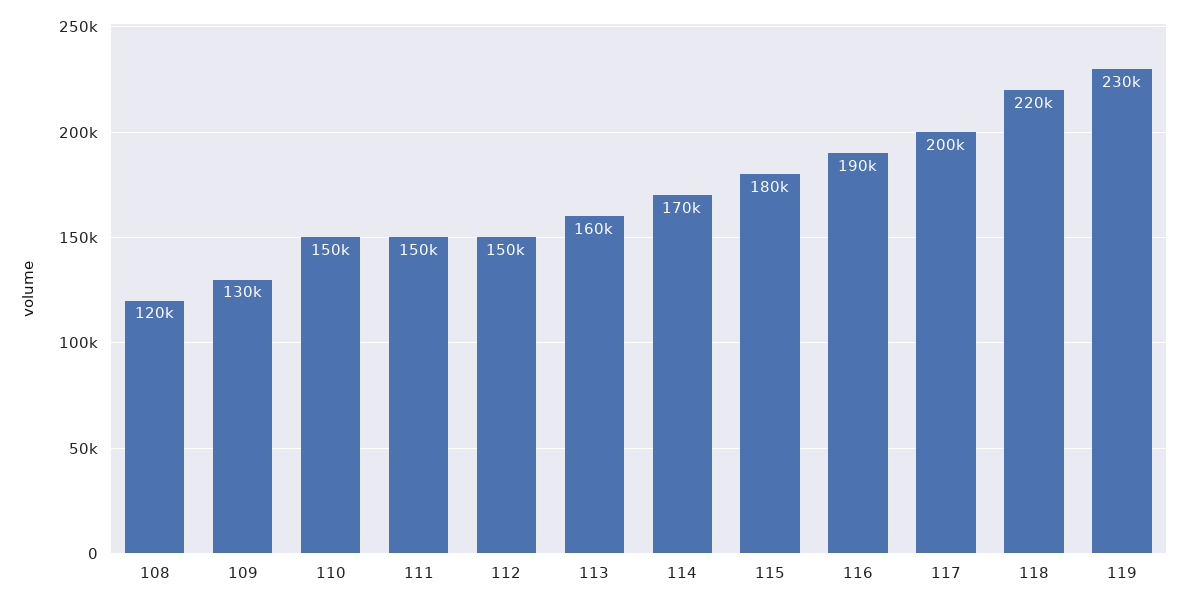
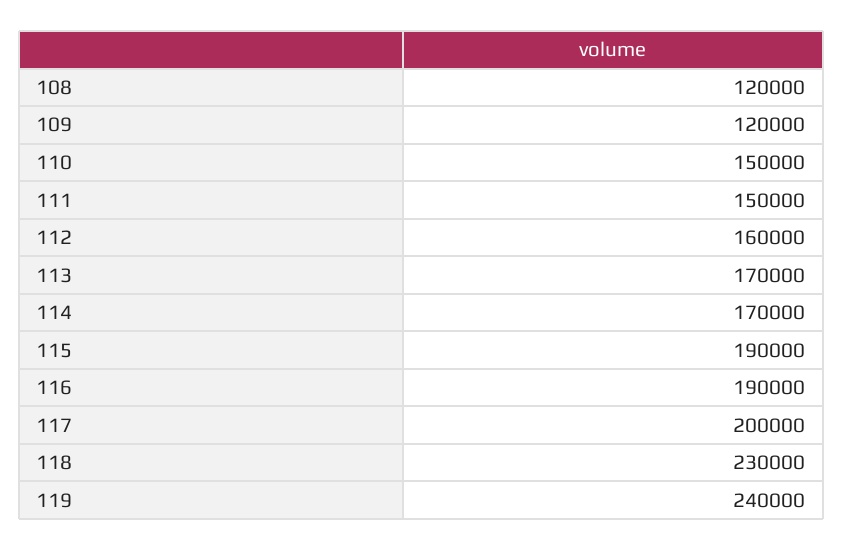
  {
    "108": 120000,
-   "109": 130000,
+   "109": 120000,
    "110": 150000,
    "111": 150000,
-   "112": 150000,
+   "112": 160000,
-   "113": 160000,
+   "113": 170000,
    "114": 170000,
-   "115": 180000,
+   "115": 190000,
    "116": 190000,
    "117": 200000,
-   "118": 220000,
+   "118": 230000,
-   "119": 230000
+   "119": 240000
  }

